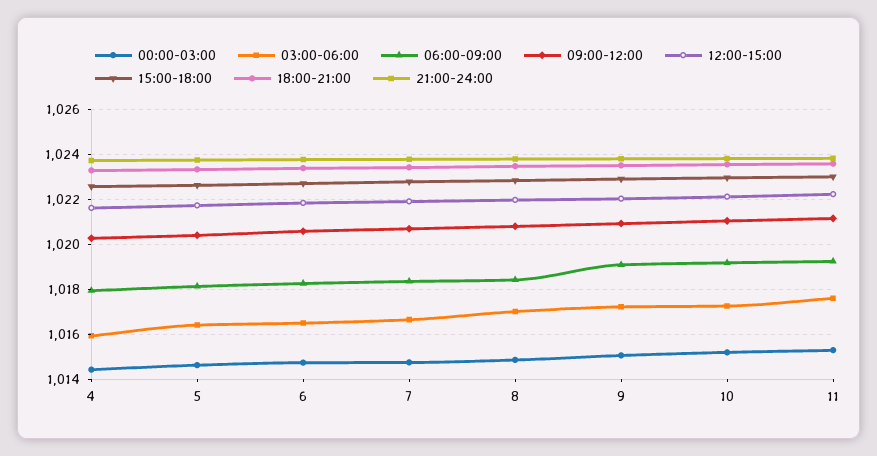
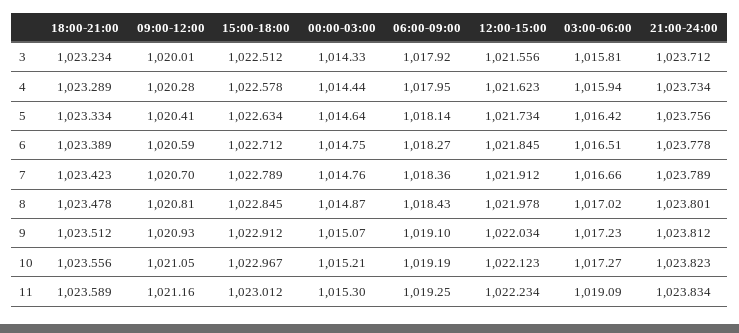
  {
    "00:00-03:00": {
      "4": 1014.44,
      "5": 1014.64,
      "6": 1014.75,
      "7": 1014.76,
      "8": 1014.87,
      "9": 1015.07,
      "10": 1015.21,
-     "11": 1015.3
+     "11": 1015.3,
+     "3": 1014.33
    },
    "03:00-06:00": {
      "4": 1015.94,
      "5": 1016.42,
      "6": 1016.51,
      "7": 1016.66,
      "8": 1017.02,
      "9": 1017.23,
      "10": 1017.27,
-     "11": 1017.5
+     "11": 1019.09,
+     "3": 1015.81
    },
    "06:00-09:00": {
      "4": 1017.95,
      "5": 1018.14,
      "6": 1018.27,
      "7": 1018.36,
      "8": 1018.43,
      "9": 1019.1,
      "10": 1019.19,
-     "11": 1019.25
+     "11": 1019.25,
+     "3": 1017.92
    },
    "09:00-12:00": {
      "4": 1020.28,
      "5": 1020.41,
      "6": 1020.59,
      "7": 1020.7,
      "8": 1020.81,
      "9": 1020.93,
      "10": 1021.05,
-     "11": 1021.16
+     "11": 1021.16,
+     "3": 1020.01
    },
    "12:00-15:00": {
      "4": 1021.623,
      "5": 1021.734,
      "6": 1021.845,
      "7": 1021.912,
      "8": 1021.978,
      "9": 1022.034,
      "10": 1022.123,
-     "11": 1022.234
+     "11": 1022.234,
+     "3": 1021.556
    },
    "15:00-18:00": {
      "4": 1022.578,
      "5": 1022.634,
      "6": 1022.712,
      "7": 1022.789,
      "8": 1022.845,
      "9": 1022.912,
      "10": 1022.967,
-     "11": 1023.012
+     "11": 1023.012,
+     "3": 1022.512
    },
    "18:00-21:00": {
      "4": 1023.289,
      "5": 1023.334,
      "6": 1023.389,
      "7": 1023.423,
      "8": 1023.478,
      "9": 1023.512,
      "10": 1023.556,
-     "11": 1023.589
+     "11": 1023.589,
+     "3": 1023.234
    },
    "21:00-24:00": {
      "4": 1023.734,
      "5": 1023.756,
      "6": 1023.778,
      "7": 1023.789,
      "8": 1023.801,
      "9": 1023.812,
      "10": 1023.823,
-     "11": 1023.834
+     "11": 1023.834,
+     "3": 1023.712
    }
  }

